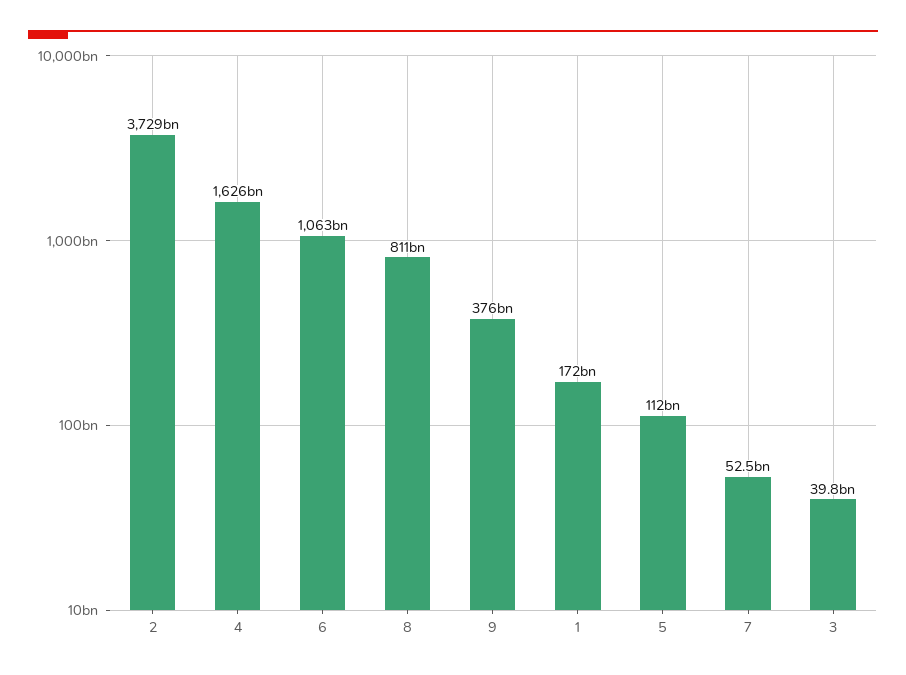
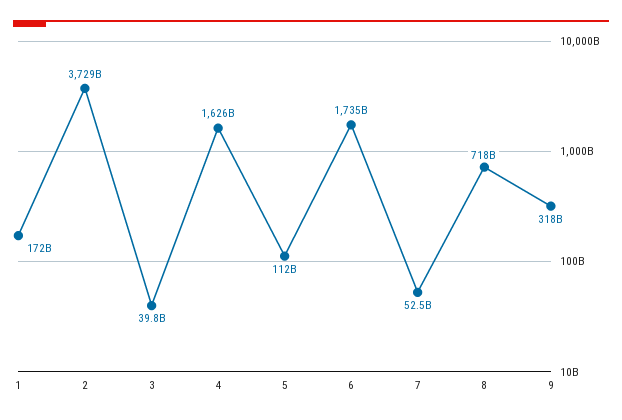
  {
    "2": 3729000000000,
    "4": 1626000000000,
-   "6": 1063000000000,
+   "6": 1735000000000,
-   "8": 811000000000,
+   "8": 718000000000,
-   "9": 376000000000,
+   "9": 318000000000,
    "1": 172000000000,
    "5": 112000000000,
    "7": 52500000000,
    "3": 39800000000
  }

